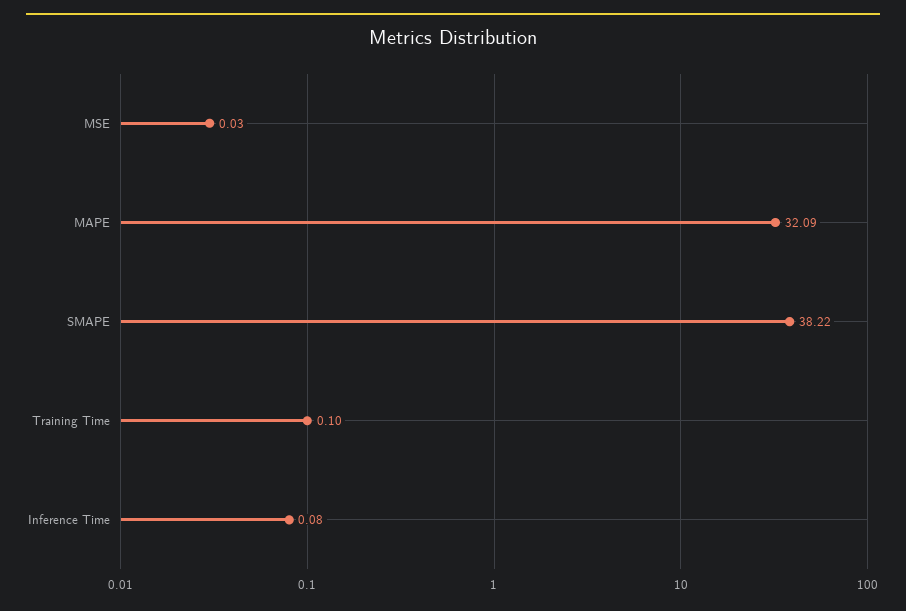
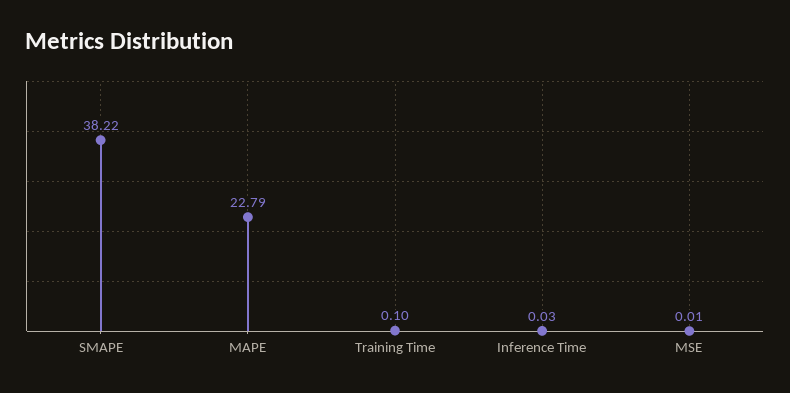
  {
-   "MSE": 0.03,
+   "MSE": 0.01,
-   "MAPE": 32.09,
+   "MAPE": 22.79,
    "SMAPE": 38.22,
    "Training Time": 0.1,
-   "Inference Time": 0.08
+   "Inference Time": 0.03
  }

